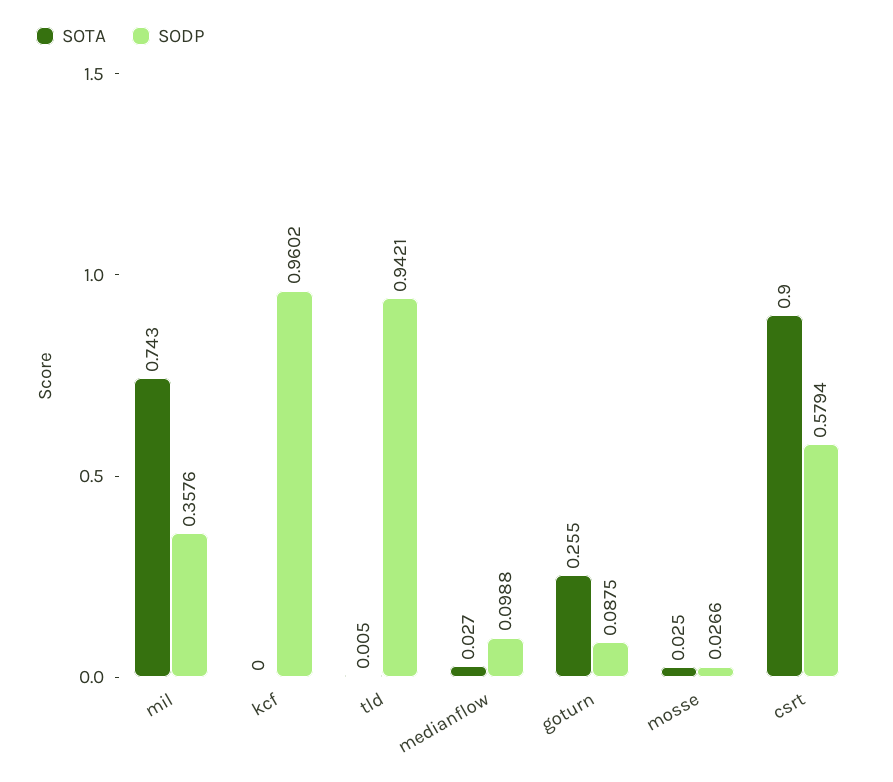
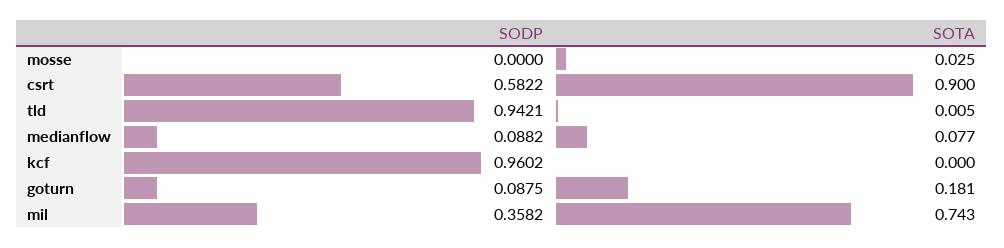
  {
    "SOTA": {
      "mil": 0.743,
      "kcf": 0,
      "tld": 0.005,
-     "medianflow": 0.027,
+     "medianflow": 0.077,
-     "goturn": 0.255,
+     "goturn": 0.181,
      "mosse": 0.025,
      "csrt": 0.9
    },
    "SODP": {
-     "mil": 0.3576,
+     "mil": 0.3582,
      "kcf": 0.9602,
      "tld": 0.9421,
-     "medianflow": 0.0988,
+     "medianflow": 0.0882,
      "goturn": 0.0875,
-     "mosse": 0.0266,
+     "mosse": 0,
-     "csrt": 0.5794
+     "csrt": 0.5822
    }
  }

